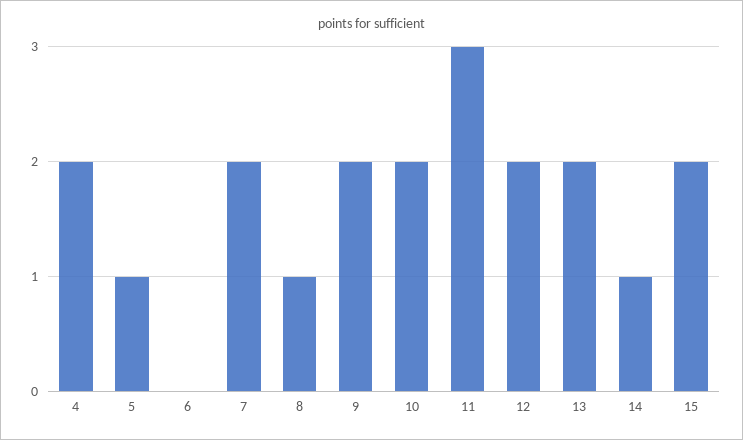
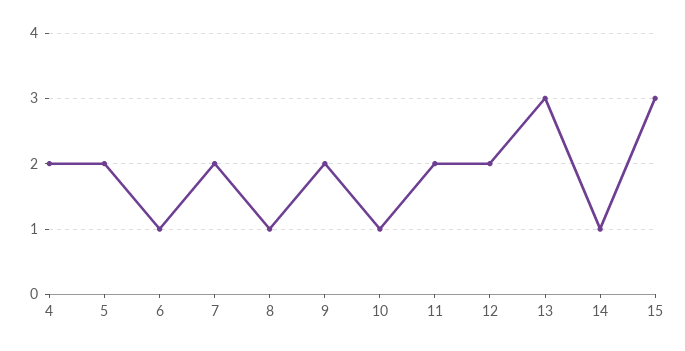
  {
    "4": 2,
-   "5": 1,
+   "5": 2,
-   "6": 0,
+   "6": 1,
    "7": 2,
    "8": 1,
    "9": 2,
-   "10": 2,
+   "10": 1,
-   "11": 3,
+   "11": 2,
    "12": 2,
-   "13": 2,
+   "13": 3,
    "14": 1,
-   "15": 2
+   "15": 3
  }

